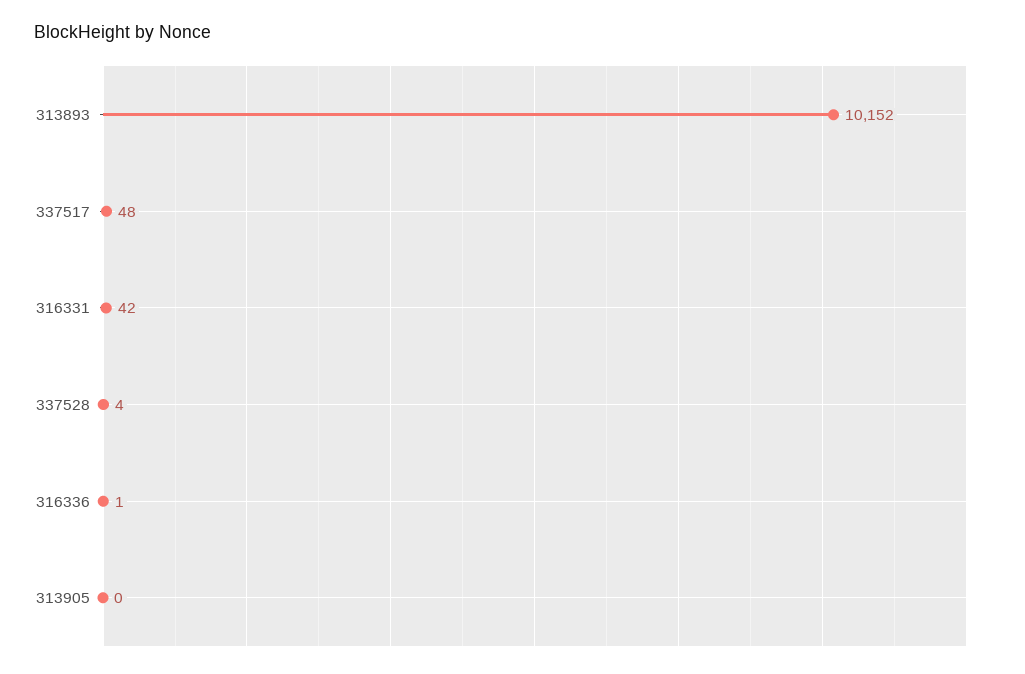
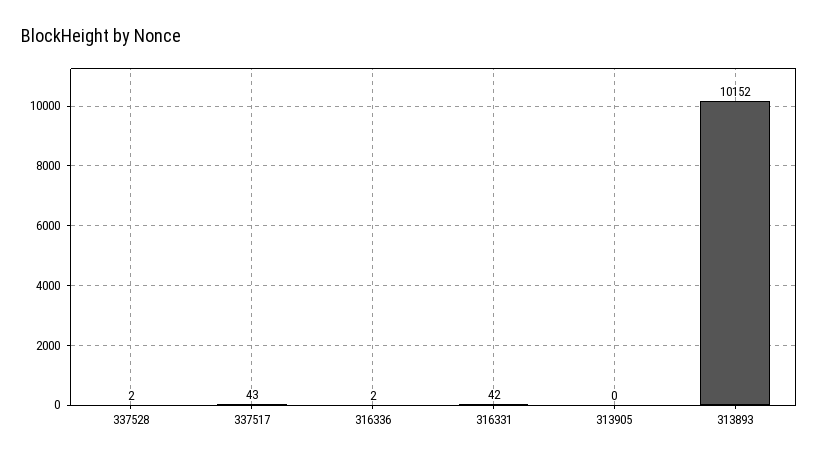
  {
    "313893": 10152,
-   "337517": 48,
+   "337517": 43,
    "316331": 42,
-   "337528": 4,
+   "337528": 2,
-   "316336": 1,
+   "316336": 2,
    "313905": 0
  }

